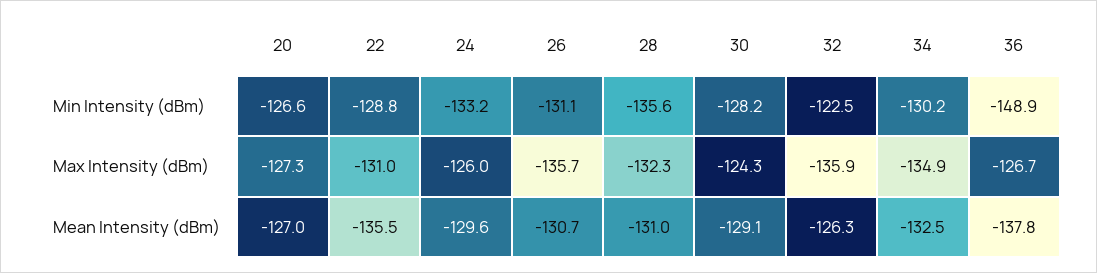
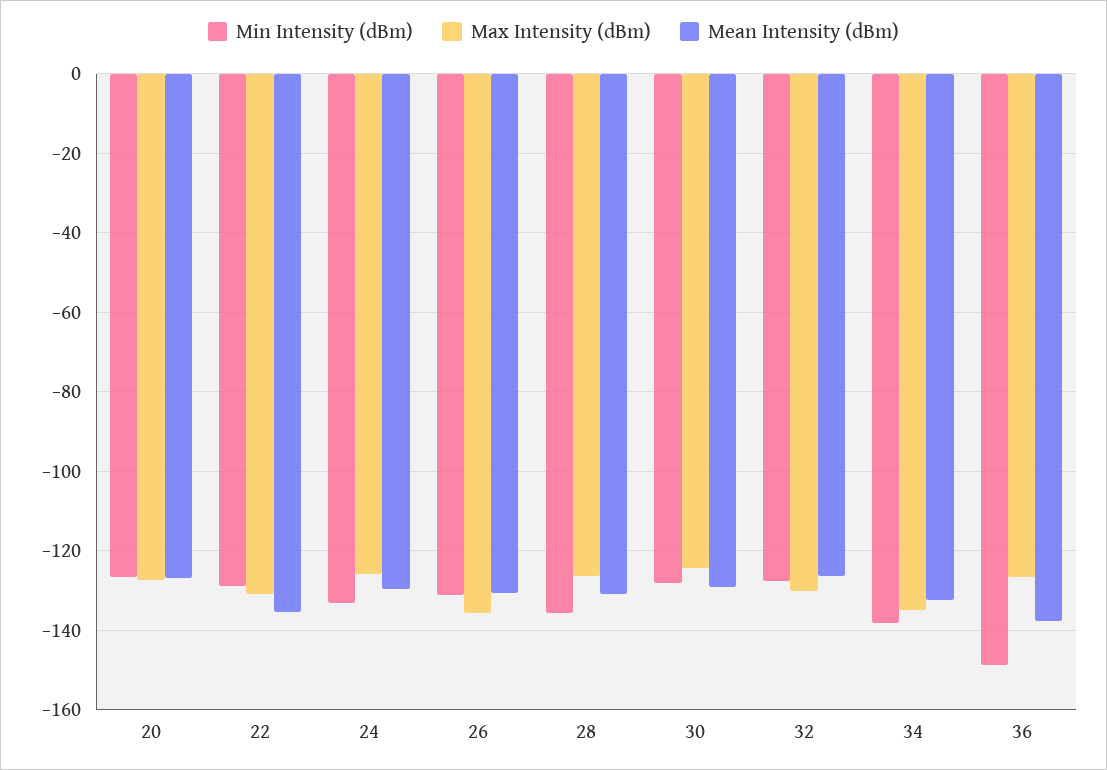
  {
    "Min Intensity (dBm)": {
      "20": -126.6,
      "22": -128.8,
      "24": -133.2,
      "26": -131.1,
      "28": -135.6,
      "30": -128.2,
-     "32": -122.5,
+     "32": -128,
-     "34": -130.2,
+     "34": -138,
      "36": -148.9
    },
    "Max Intensity (dBm)": {
      "20": -127.3,
      "22": -131,
      "24": -126,
      "26": -135.7,
-     "28": -132.3,
+     "28": -126,
      "30": -124.3,
-     "32": -135.9,
+     "32": -130,
      "34": -134.9,
      "36": -126.7
    },
    "Mean Intensity (dBm)": {
      "20": -127,
      "22": -135.5,
      "24": -129.6,
      "26": -130.7,
      "28": -131,
      "30": -129.1,
      "32": -126.3,
      "34": -132.5,
      "36": -137.8
    }
  }

